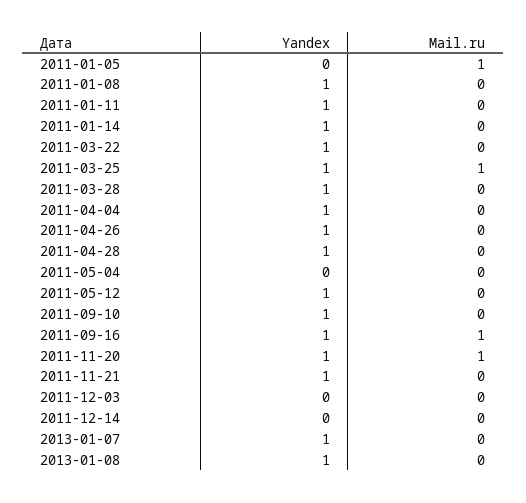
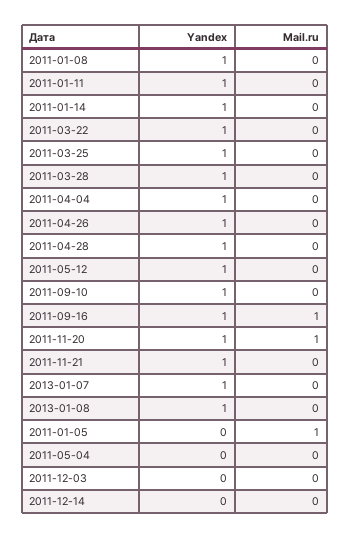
  {
    "Yandex": {
      "2011-01-05": 0,
      "2011-01-08": 1,
      "2011-01-11": 1,
      "2011-01-14": 1,
      "2011-03-22": 1,
      "2011-03-25": 1,
      "2011-03-28": 1,
      "2011-04-04": 1,
      "2011-04-26": 1,
      "2011-04-28": 1,
      "2011-05-04": 0,
      "2011-05-12": 1,
      "2011-09-10": 1,
      "2011-09-16": 1,
      "2011-11-20": 1,
      "2011-11-21": 1,
      "2011-12-03": 0,
      "2011-12-14": 0,
      "2013-01-07": 1,
      "2013-01-08": 1
    },
    "Mail.ru": {
      "2011-01-05": 1,
      "2011-01-08": 0,
      "2011-01-11": 0,
      "2011-01-14": 0,
      "2011-03-22": 0,
-     "2011-03-25": 1,
+     "2011-03-25": 0,
      "2011-03-28": 0,
      "2011-04-04": 0,
      "2011-04-26": 0,
      "2011-04-28": 0,
      "2011-05-04": 0,
      "2011-05-12": 0,
      "2011-09-10": 0,
      "2011-09-16": 1,
      "2011-11-20": 1,
      "2011-11-21": 0,
      "2011-12-03": 0,
      "2011-12-14": 0,
      "2013-01-07": 0,
      "2013-01-08": 0
    }
  }

